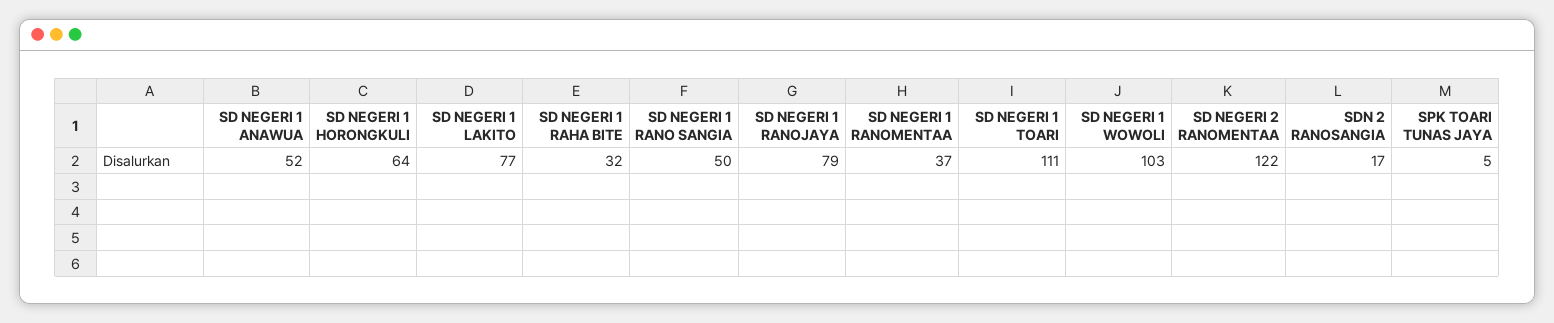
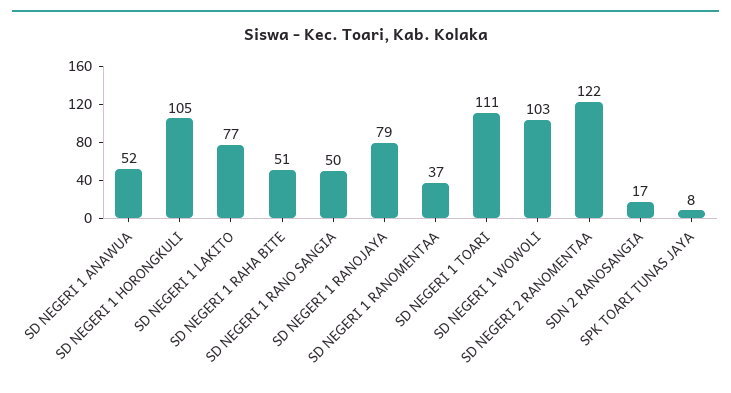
  {
    "SD NEGERI 1 ANAWUA": 52,
-   "SD NEGERI 1 HORONGKULI": 64,
+   "SD NEGERI 1 HORONGKULI": 105,
    "SD NEGERI 1 LAKITO": 77,
-   "SD NEGERI 1 RAHA BITE": 32,
+   "SD NEGERI 1 RAHA BITE": 51,
    "SD NEGERI 1 RANO SANGIA": 50,
    "SD NEGERI 1 RANOJAYA": 79,
    "SD NEGERI 1 RANOMENTAA": 37,
    "SD NEGERI 1 TOARI": 111,
    "SD NEGERI 1 WOWOLI": 103,
    "SD NEGERI 2 RANOMENTAA": 122,
    "SDN 2 RANOSANGIA": 17,
-   "SPK TOARI TUNAS JAYA": 5
+   "SPK TOARI TUNAS JAYA": 8
  }

